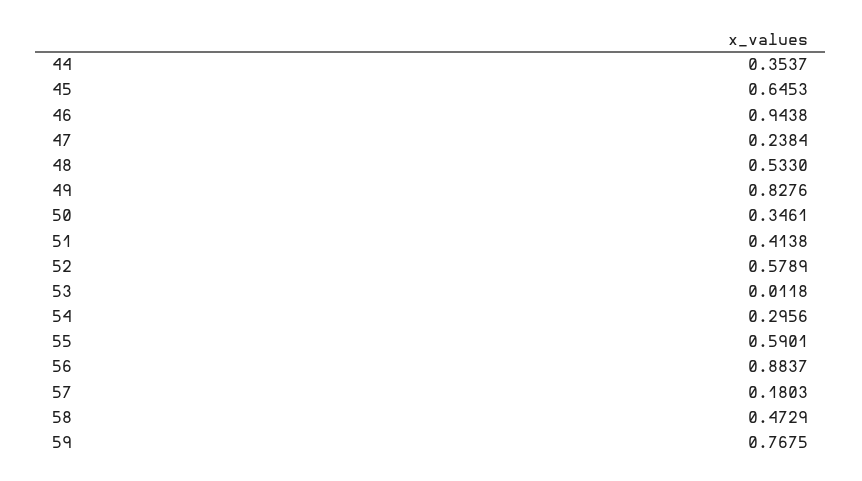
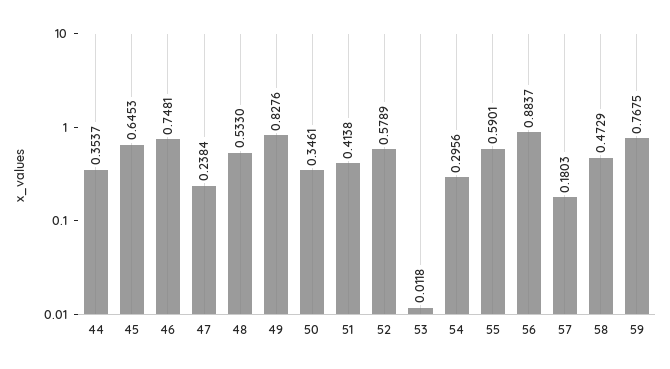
  {
    "44": 0.3537,
    "45": 0.6453,
-   "46": 0.9438,
+   "46": 0.7481,
    "47": 0.2384,
    "48": 0.533,
    "49": 0.8276,
    "50": 0.3461,
    "51": 0.4138,
    "52": 0.5789,
    "53": 0.0118,
    "54": 0.2956,
    "55": 0.5901,
    "56": 0.8837,
    "57": 0.1803,
    "58": 0.4729,
    "59": 0.7675
  }

